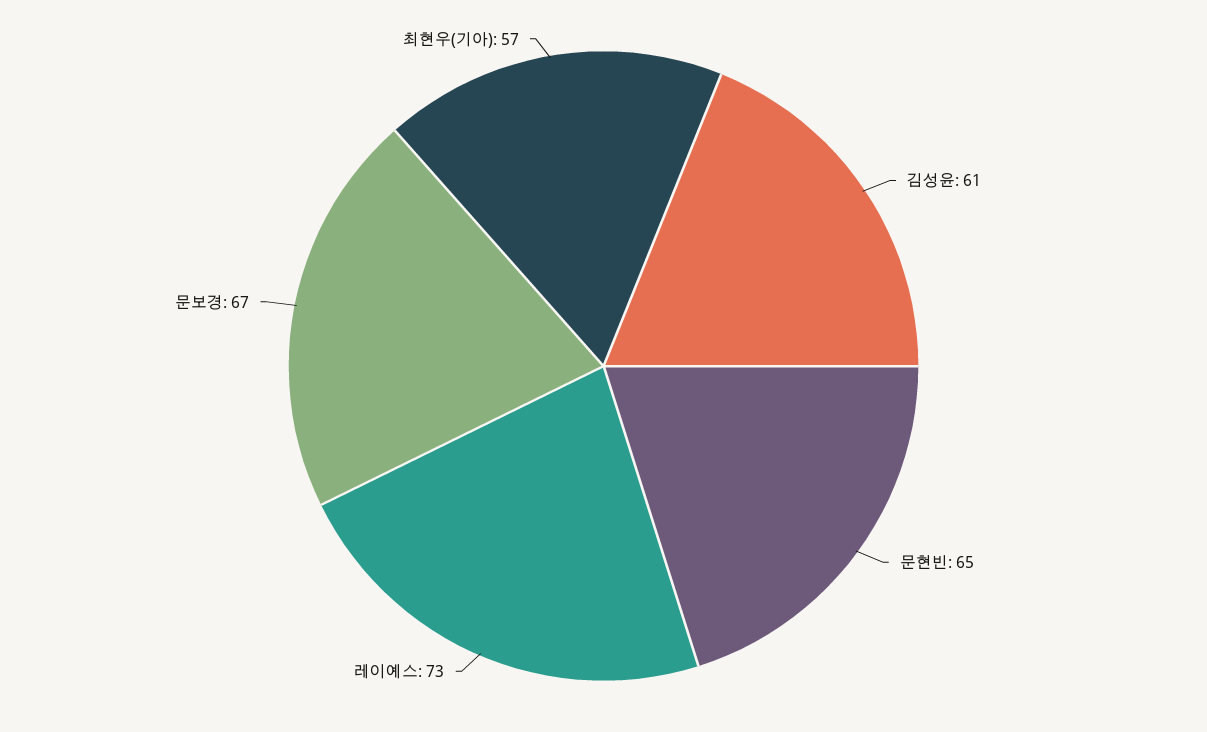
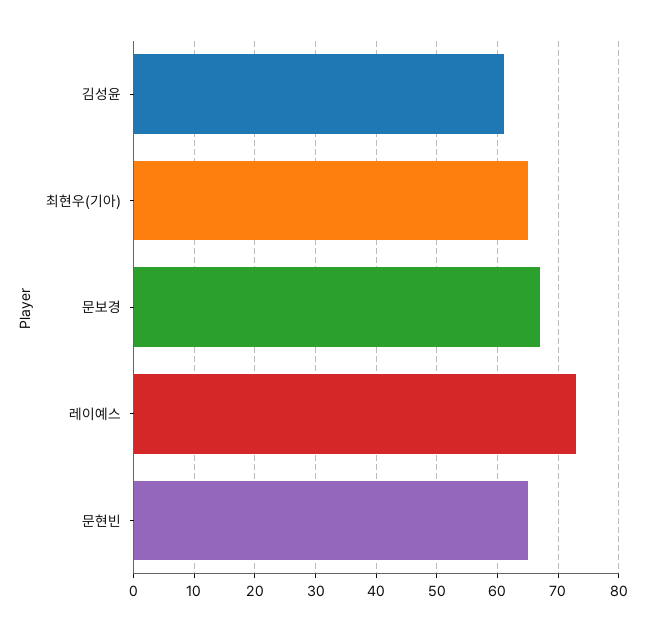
  {
    "김성윤": 61,
    "문현빈": 65,
    "레이예스": 73,
    "문보경": 67,
-   "최현우(기아)": 57
+   "최현우(기아)": 65
  }

